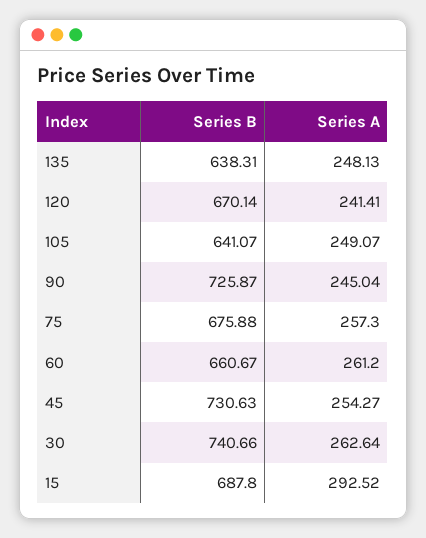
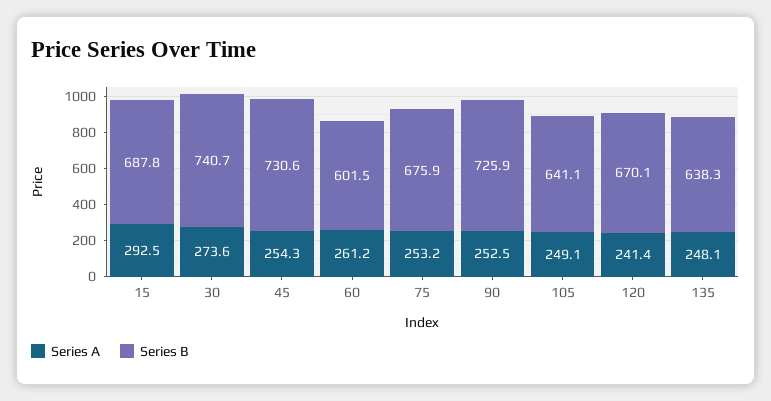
  {
    "Series B": {
      "135": 638.31,
      "120": 670.14,
      "105": 641.07,
      "90": 725.87,
      "75": 675.88,
-     "60": 660.67,
+     "60": 601.5,
      "45": 730.63,
      "30": 740.66,
      "15": 687.8
    },
    "Series A": {
      "135": 248.13,
      "120": 241.41,
      "105": 249.07,
-     "90": 245.04,
+     "90": 252.5,
-     "75": 257.3,
+     "75": 253.2,
      "60": 261.2,
      "45": 254.27,
-     "30": 262.64,
+     "30": 273.6,
      "15": 292.52
    }
  }

